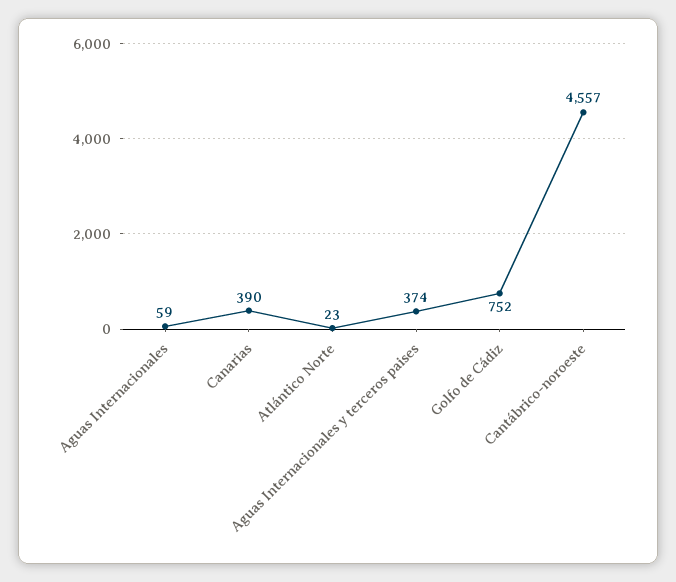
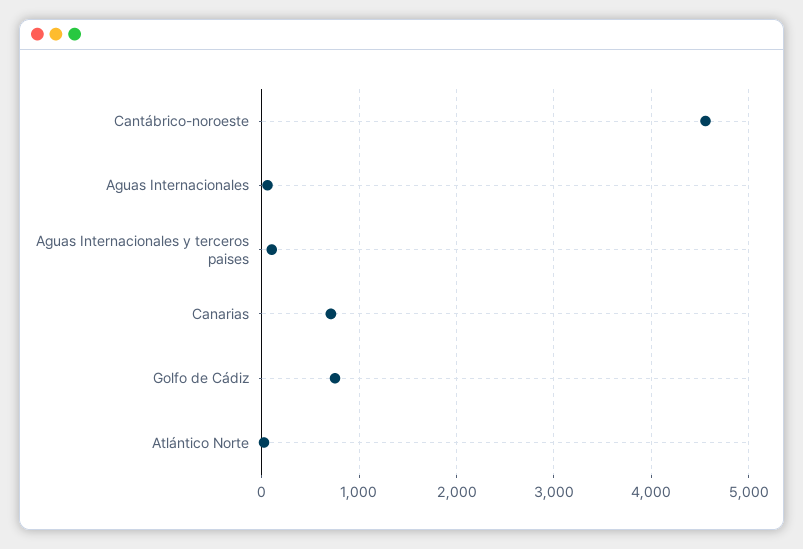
  {
    "Aguas Internacionales": 59,
-   "Canarias": 390,
+   "Canarias": 700,
    "Atlántico Norte": 23,
-   "Aguas Internacionales y terceros paises": 374,
+   "Aguas Internacionales y terceros paises": 100,
    "Golfo de Cádiz": 752,
    "Cantábrico-noroeste": 4557
  }

